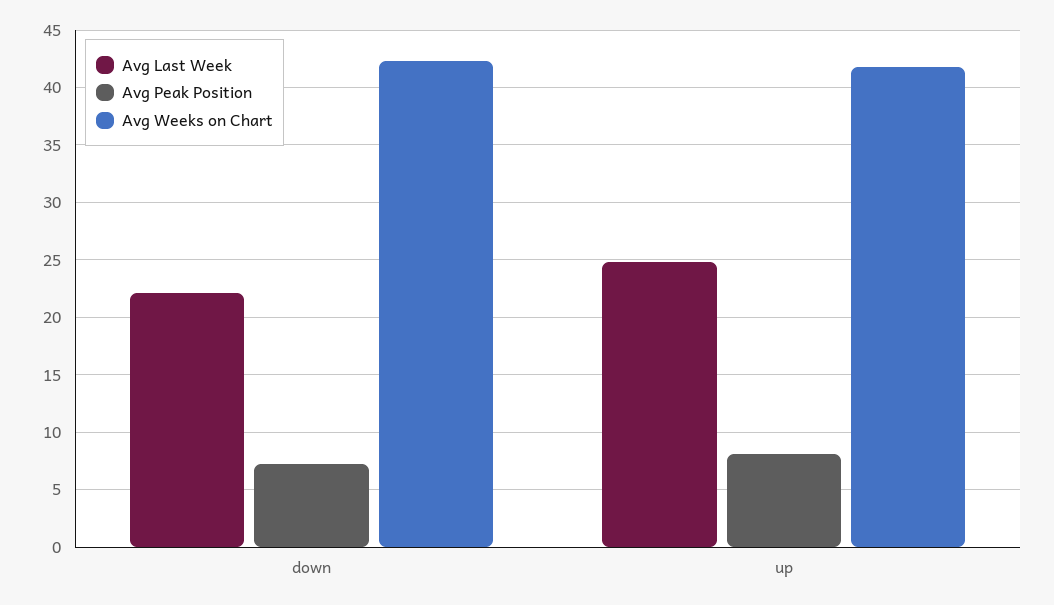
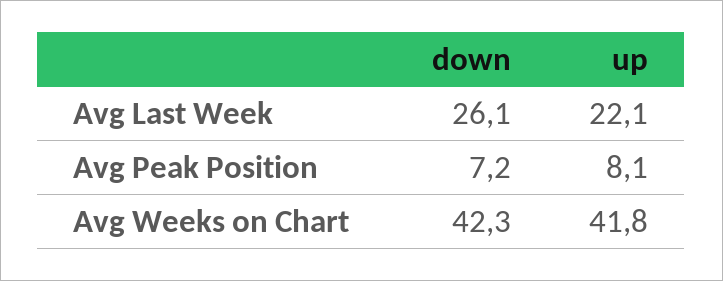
  {
    "Avg Last Week": {
-     "down": 22,
+     "down": 26.1,
-     "up": 25
+     "up": 22.1
    },
    "Avg Peak Position": {
      "down": 7.2,
      "up": 8.1
    },
    "Avg Weeks on Chart": {
      "down": 42.3,
      "up": 41.8
    }
  }

